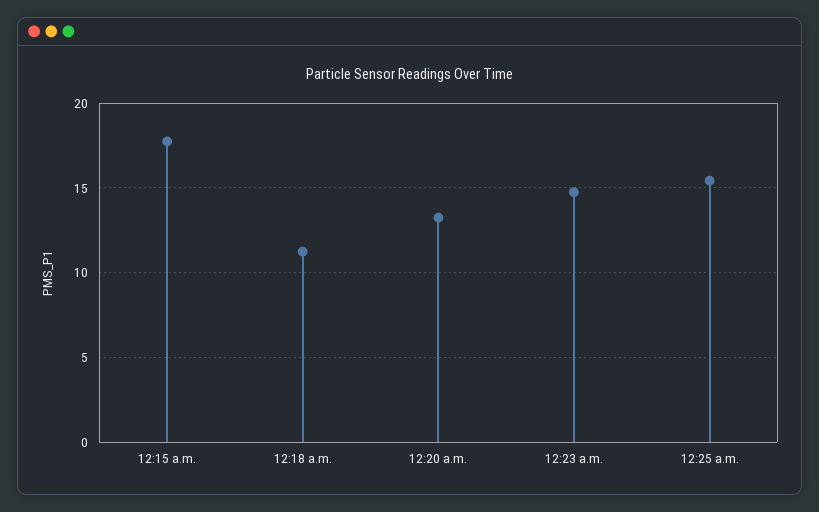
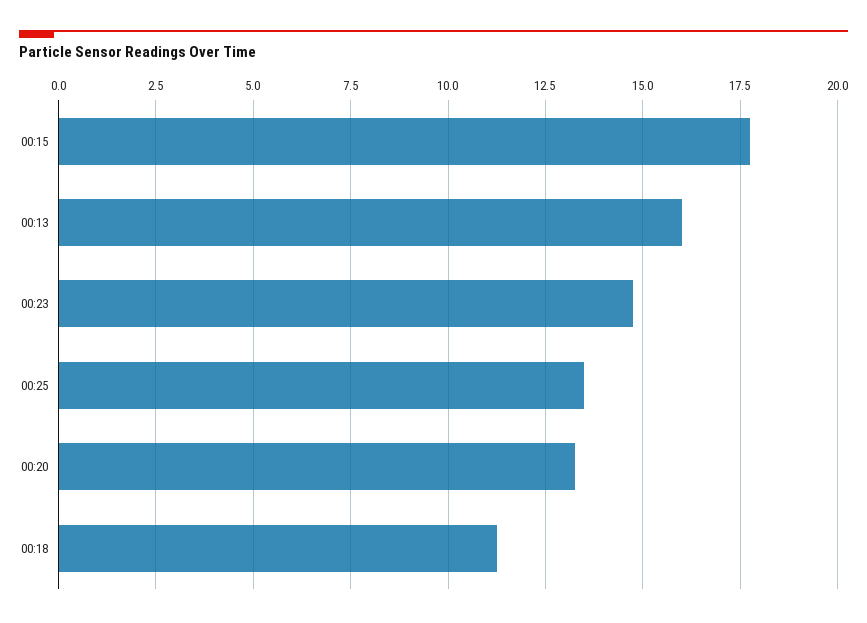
  {
    "12:15 a.m.": 17.75,
    "12:18 a.m.": 11.25,
    "12:20 a.m.": 13.25,
    "12:23 a.m.": 14.75,
-   "12:25 a.m.": 15.5
+   "12:25 a.m.": 13.5,
+   "00:13": 16
  }

